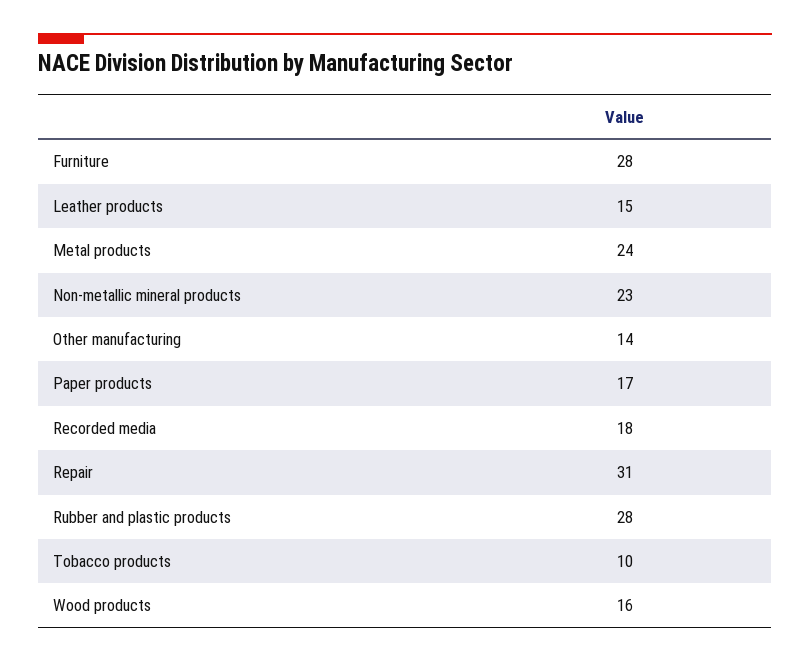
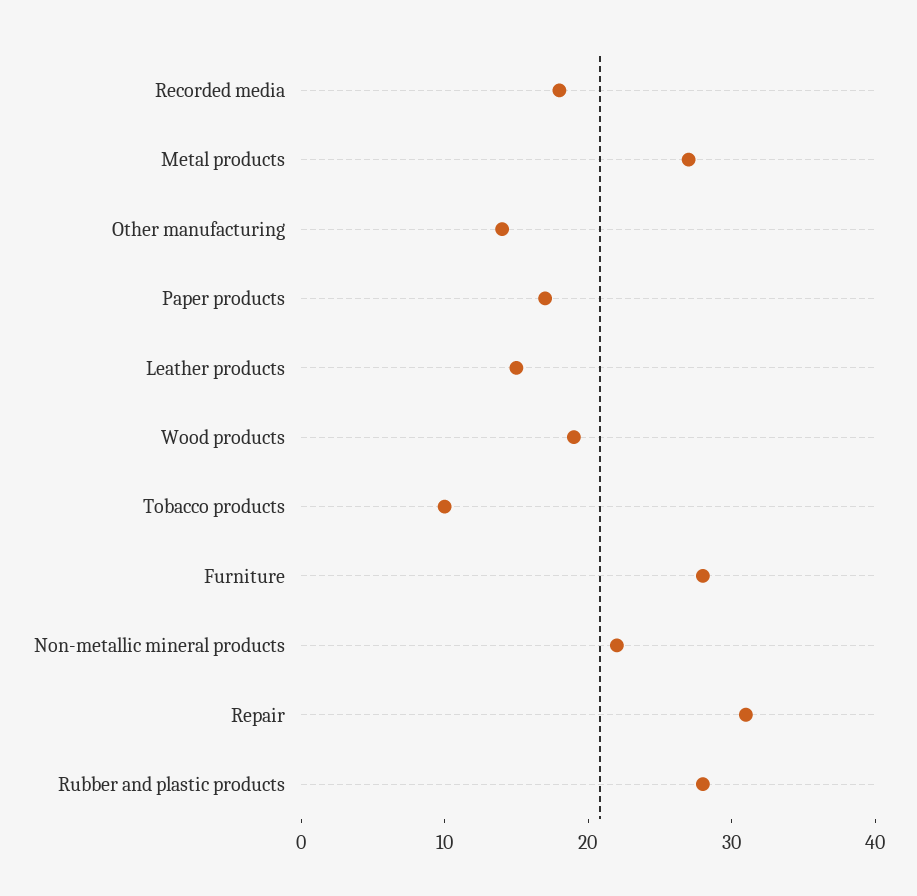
  {
    "Furniture": 28,
    "Leather products": 15,
-   "Metal products": 24,
+   "Metal products": 27,
-   "Non-metallic mineral products": 23,
+   "Non-metallic mineral products": 22,
    "Other manufacturing": 14,
    "Paper products": 17,
    "Recorded media": 18,
    "Repair": 31,
    "Rubber and plastic products": 28,
    "Tobacco products": 10,
-   "Wood products": 16
+   "Wood products": 19
  }

